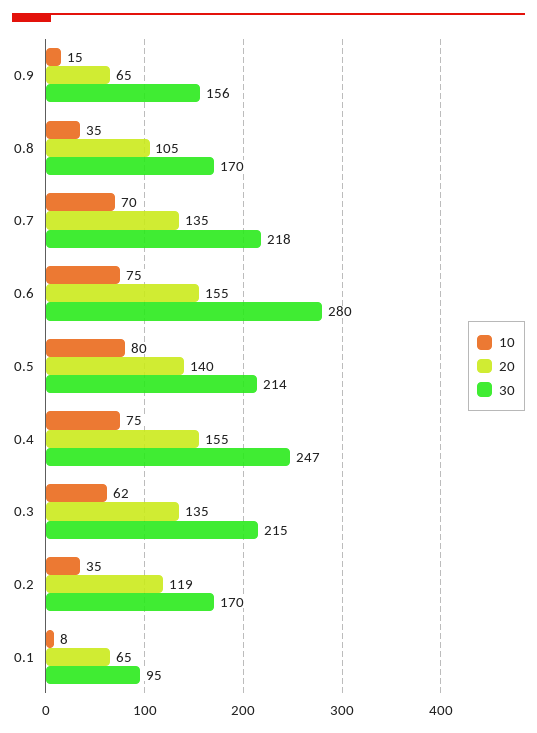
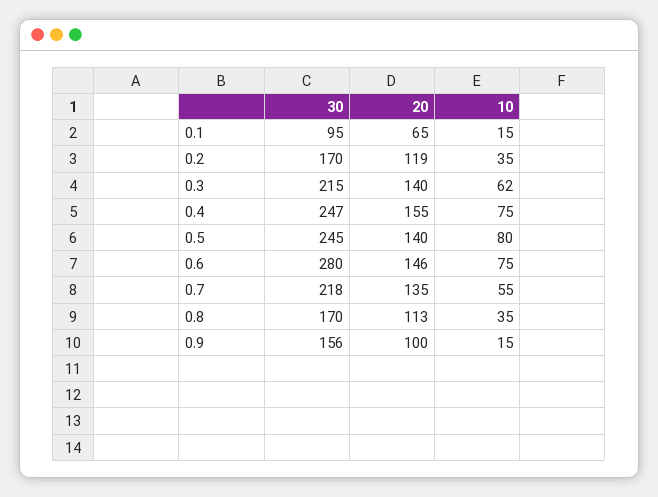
  {
    "10": {
      "0.9": 15,
      "0.8": 35,
-     "0.7": 70,
+     "0.7": 55,
      "0.6": 75,
      "0.5": 80,
      "0.4": 75,
      "0.3": 62,
      "0.2": 35,
-     "0.1": 8
+     "0.1": 15
    },
    "20": {
-     "0.9": 65,
+     "0.9": 100,
-     "0.8": 105,
+     "0.8": 113,
      "0.7": 135,
-     "0.6": 155,
+     "0.6": 146,
      "0.5": 140,
      "0.4": 155,
-     "0.3": 135,
+     "0.3": 140,
      "0.2": 119,
      "0.1": 65
    },
    "30": {
      "0.9": 156,
      "0.8": 170,
      "0.7": 218,
      "0.6": 280,
-     "0.5": 214,
+     "0.5": 245,
      "0.4": 247,
      "0.3": 215,
      "0.2": 170,
      "0.1": 95
    }
  }

